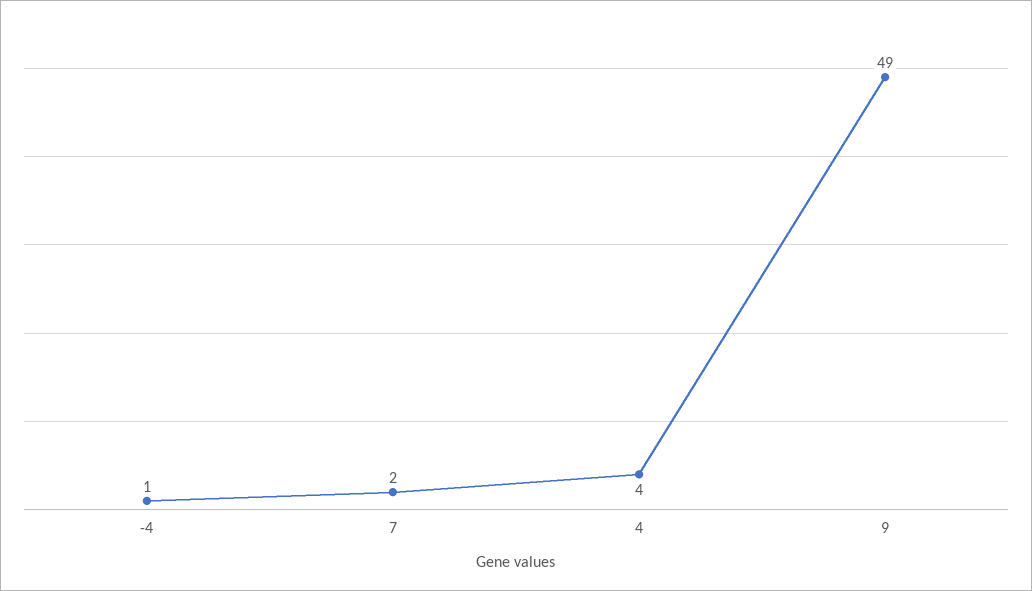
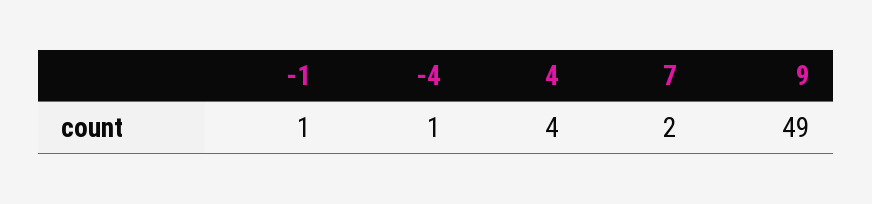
  {
    "-4": 1,
    "7": 2,
    "4": 4,
-   "9": 49
+   "9": 49,
+   "-1": 1
  }

